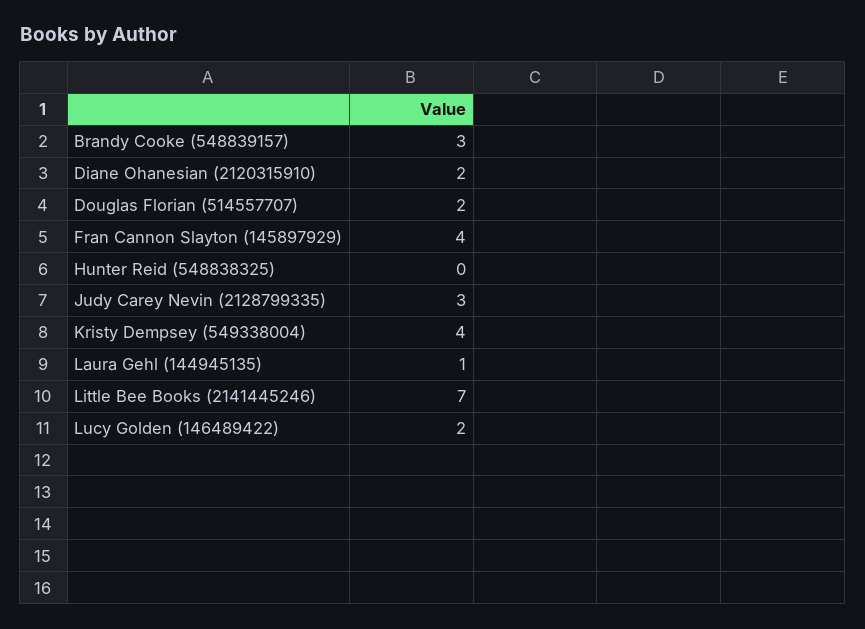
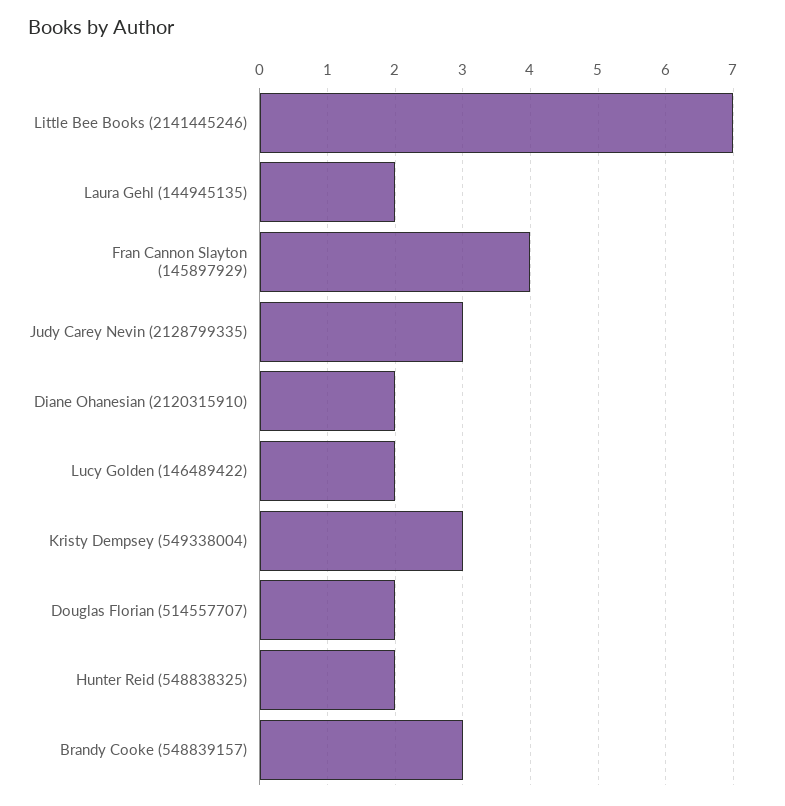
  {
    "Brandy Cooke (548839157)": 3,
    "Diane Ohanesian (2120315910)": 2,
    "Douglas Florian (514557707)": 2,
    "Fran Cannon Slayton (145897929)": 4,
-   "Hunter Reid (548838325)": 0,
+   "Hunter Reid (548838325)": 2,
    "Judy Carey Nevin (2128799335)": 3,
-   "Kristy Dempsey (549338004)": 4,
+   "Kristy Dempsey (549338004)": 3,
-   "Laura Gehl (144945135)": 1,
+   "Laura Gehl (144945135)": 2,
    "Little Bee Books (2141445246)": 7,
    "Lucy Golden (146489422)": 2
  }

